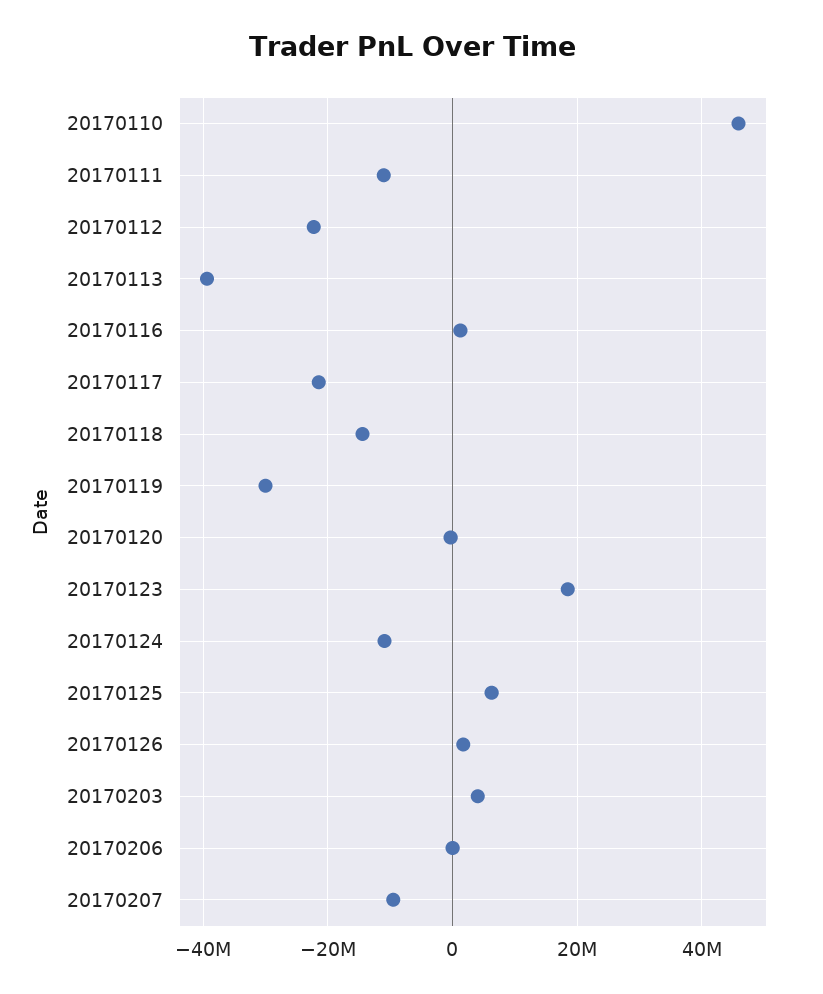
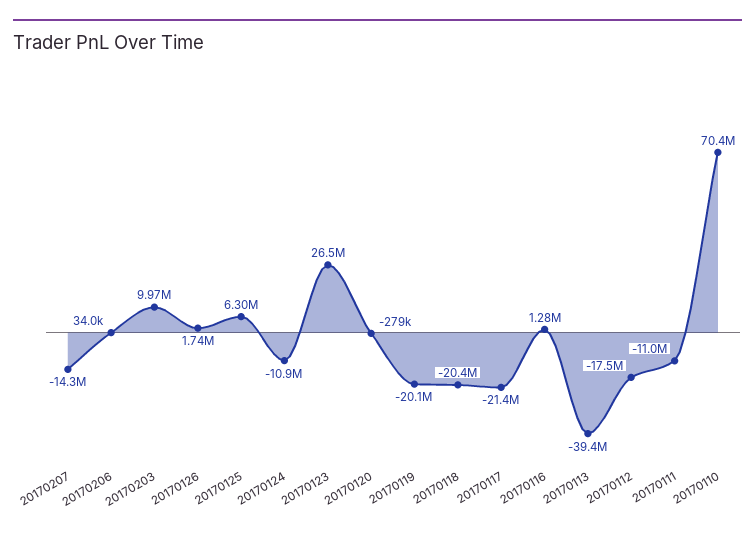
  {
-   "20170110": 46000000,
+   "20170110": 70400000,
    "20170111": -11000000,
-   "20170112": -22000000,
+   "20170112": -17500000,
    "20170113": -39400000,
    "20170116": 1280000,
    "20170117": -21400000,
-   "20170118": -14000000,
+   "20170118": -20400000,
-   "20170119": -30000000,
+   "20170119": -20100000,
    "20170120": -279000,
-   "20170123": 18000000,
+   "20170123": 26500000,
    "20170124": -10900000,
    "20170125": 6300000,
    "20170126": 1740000,
-   "20170203": 4000000,
+   "20170203": 9970000,
    "20170206": 34000,
-   "20170207": -10000000
+   "20170207": -14300000
  }

